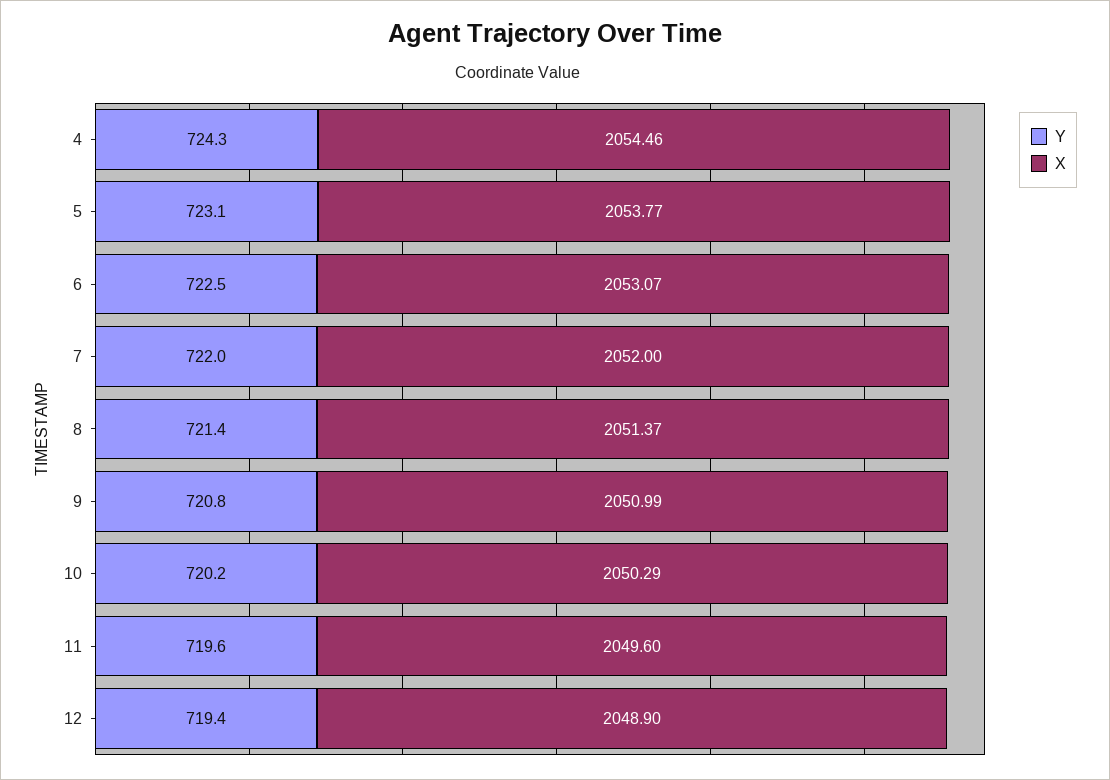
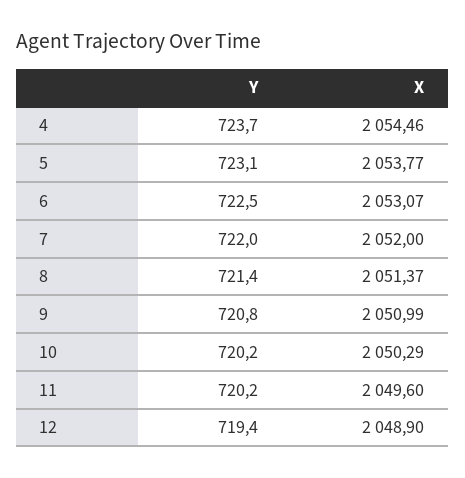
  {
    "Y": {
-     "4": 724.3,
+     "4": 723.7,
      "5": 723.1,
      "6": 722.5,
      "7": 722,
      "8": 721.4,
      "9": 720.8,
      "10": 720.2,
-     "11": 719.6,
+     "11": 720.2,
      "12": 719.4
    },
    "X": {
      "4": 2054.46,
      "5": 2053.77,
      "6": 2053.07,
      "7": 2052,
      "8": 2051.37,
      "9": 2050.99,
      "10": 2050.29,
      "11": 2049.6,
      "12": 2048.9
    }
  }

